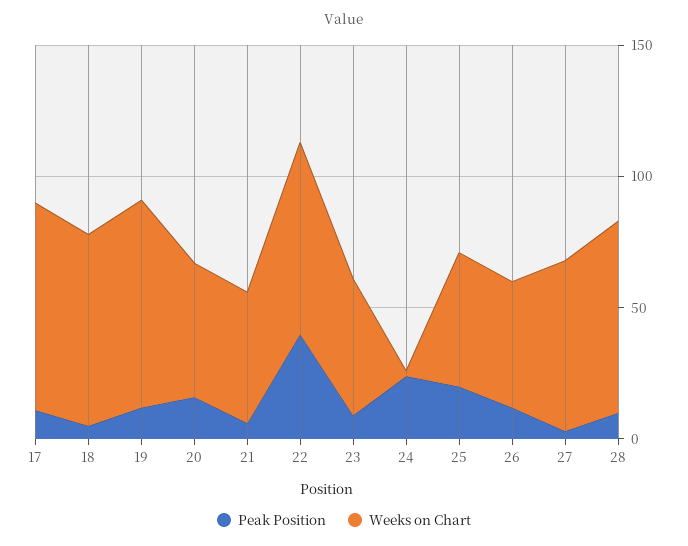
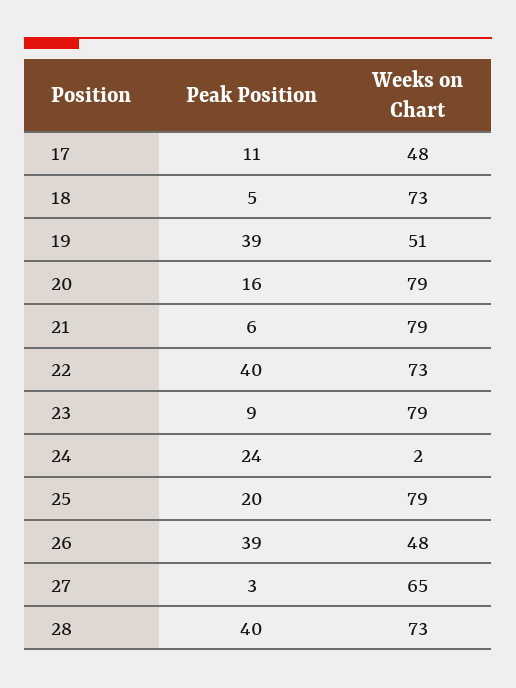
  {
    "Peak Position": {
      "17": 11,
      "18": 5,
-     "19": 10,
+     "19": 39,
      "20": 16,
      "21": 6,
      "22": 40,
      "23": 9,
      "24": 24,
      "25": 20,
-     "26": 10,
+     "26": 39,
      "27": 3,
-     "28": 10
+     "28": 40
    },
    "Weeks on Chart": {
-     "17": 80,
+     "17": 48,
      "18": 73,
-     "19": 80,
+     "19": 51,
-     "20": 50,
+     "20": 79,
-     "21": 50,
+     "21": 79,
      "22": 73,
-     "23": 50,
+     "23": 79,
      "24": 2,
-     "25": 50,
+     "25": 79,
      "26": 48,
      "27": 65,
      "28": 73
    }
  }

